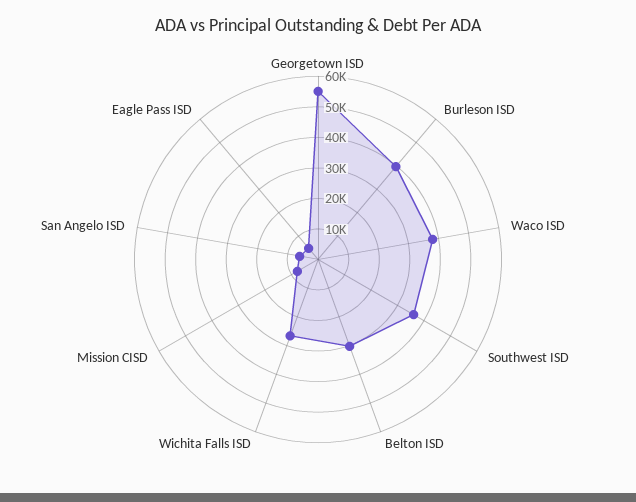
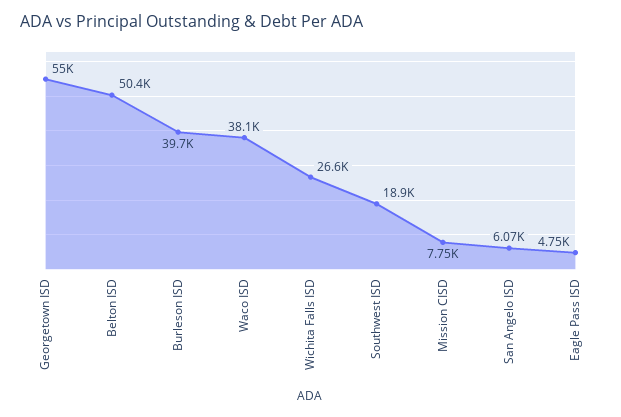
  {
    "Georgetown ISD": 55000,
    "Burleson ISD": 39700,
    "Waco ISD": 38100,
-   "Southwest ISD": 35000,
+   "Southwest ISD": 18900,
-   "Belton ISD": 30000,
+   "Belton ISD": 50400,
    "Wichita Falls ISD": 26600,
    "Mission CISD": 7750,
    "San Angelo ISD": 6070,
    "Eagle Pass ISD": 4750
  }

